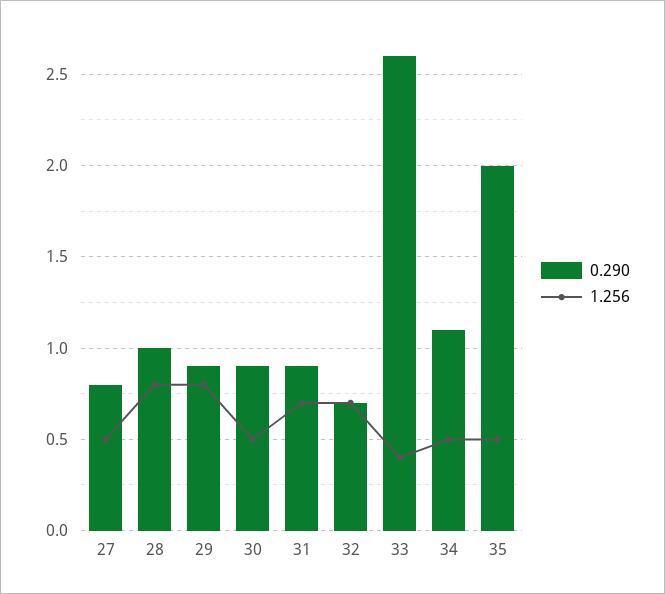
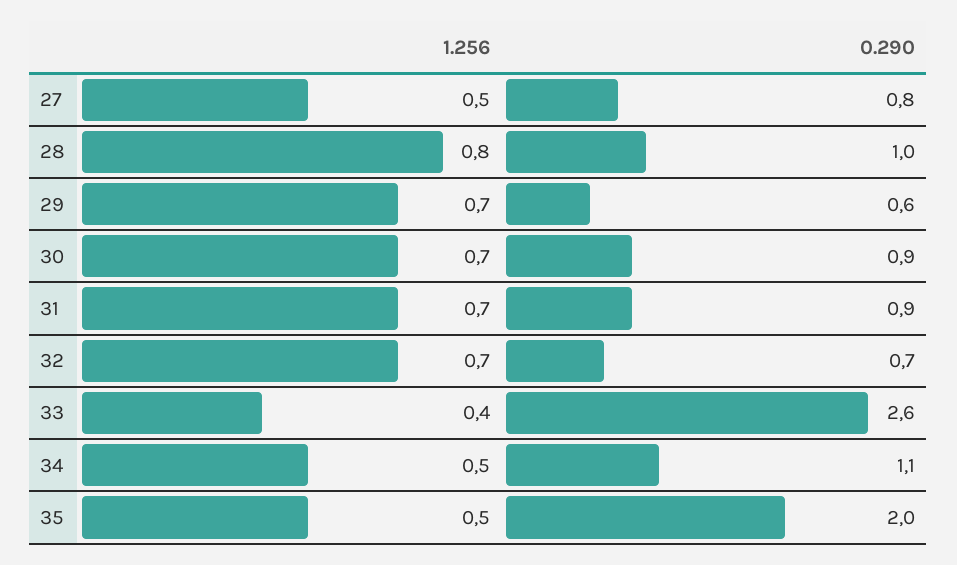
  {
    "0.290": {
      "27": 0.8,
      "28": 1,
-     "29": 0.9,
+     "29": 0.6,
      "30": 0.9,
      "31": 0.9,
      "32": 0.7,
      "33": 2.6,
      "34": 1.1,
      "35": 2
    },
    "1.256": {
      "27": 0.5,
      "28": 0.8,
-     "29": 0.8,
+     "29": 0.7,
-     "30": 0.5,
+     "30": 0.7,
      "31": 0.7,
      "32": 0.7,
      "33": 0.4,
      "34": 0.5,
      "35": 0.5
    }
  }

